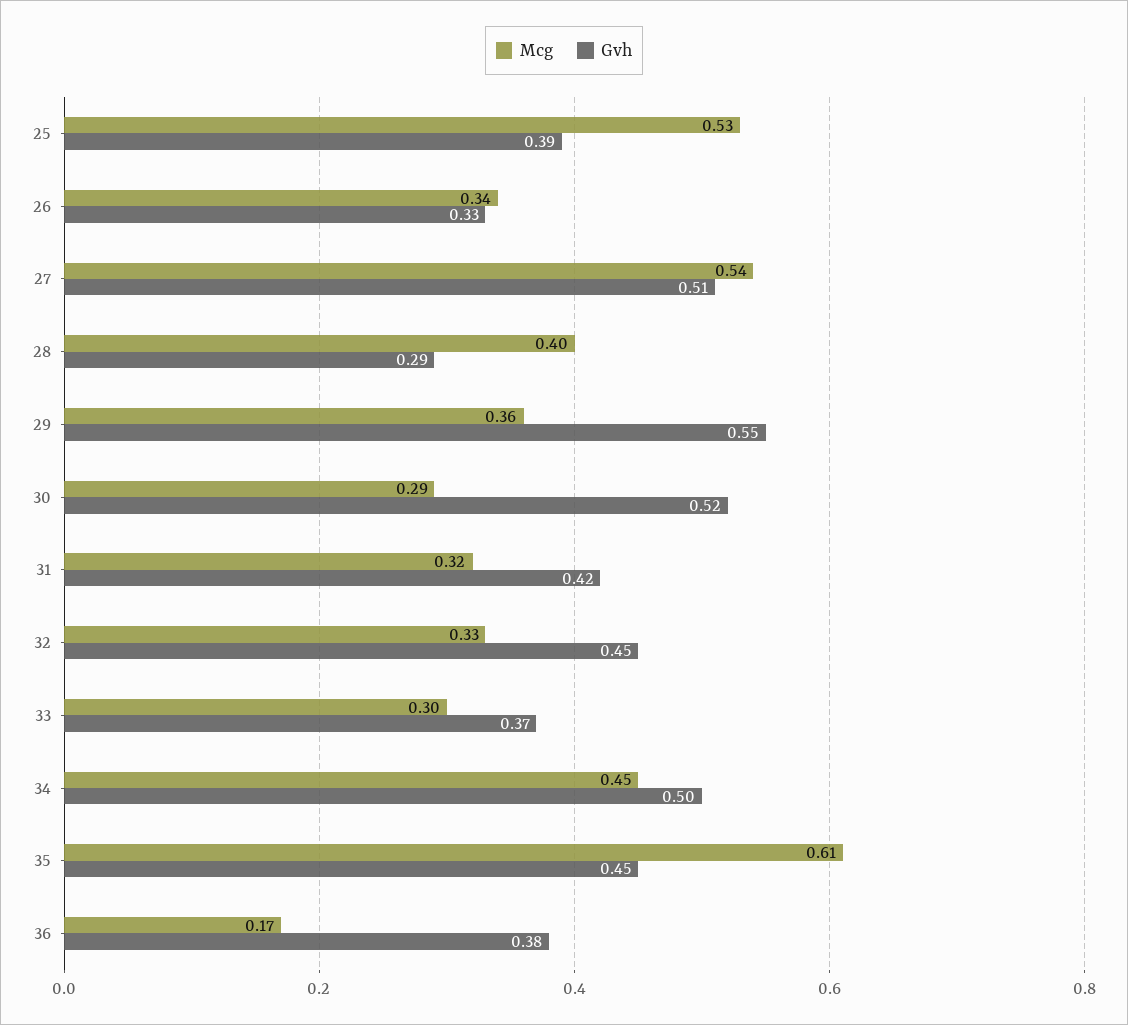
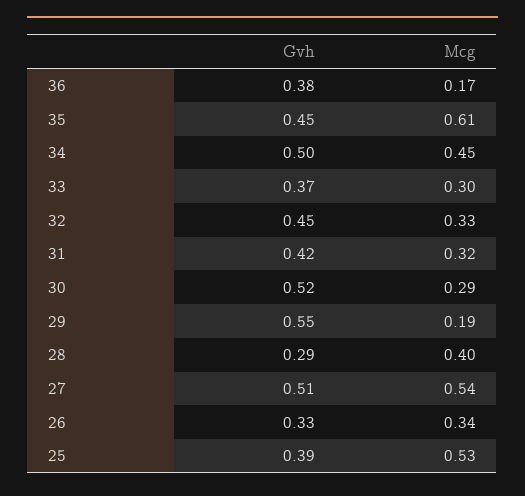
  {
    "Mcg": {
      "25": 0.53,
      "26": 0.34,
      "27": 0.54,
      "28": 0.4,
-     "29": 0.36,
+     "29": 0.19,
      "30": 0.29,
      "31": 0.32,
      "32": 0.33,
      "33": 0.3,
      "34": 0.45,
      "35": 0.61,
      "36": 0.17
    },
    "Gvh": {
      "25": 0.39,
      "26": 0.33,
      "27": 0.51,
      "28": 0.29,
      "29": 0.55,
      "30": 0.52,
      "31": 0.42,
      "32": 0.45,
      "33": 0.37,
      "34": 0.5,
      "35": 0.45,
      "36": 0.38
    }
  }

